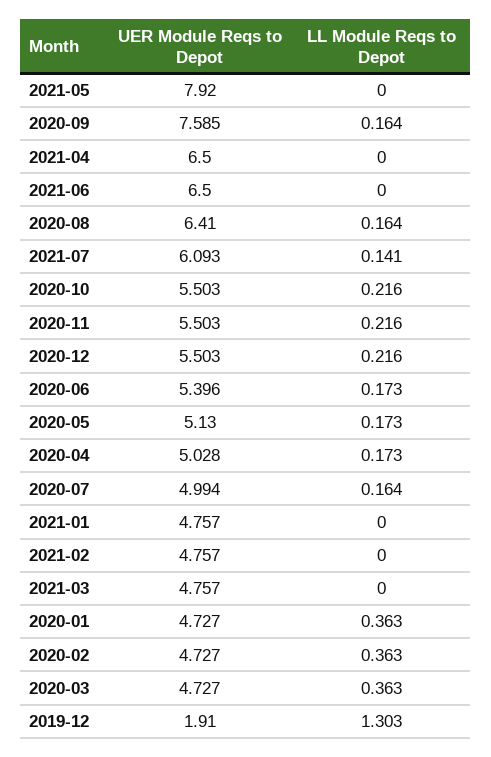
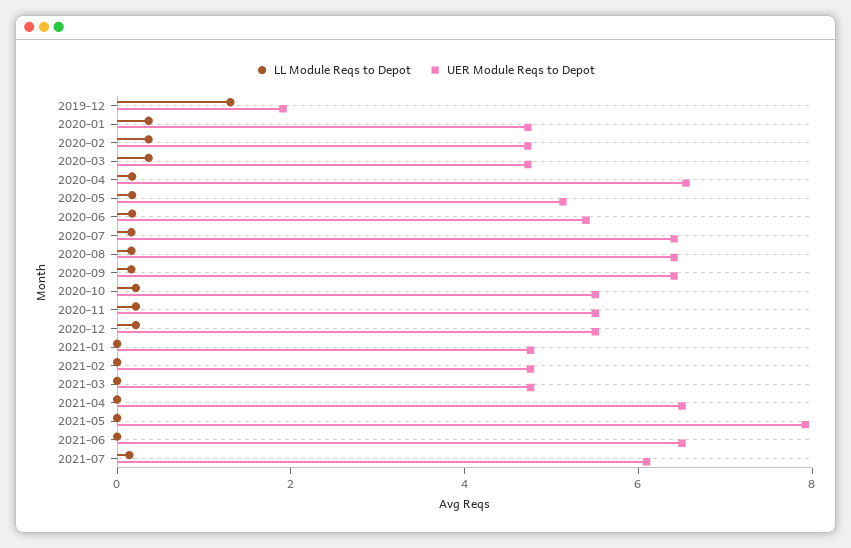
  {
    "UER Module Reqs to Depot": {
      "2021-05": 7.92,
-     "2020-09": 7.585,
+     "2020-09": 6.5,
      "2021-04": 6.5,
      "2021-06": 6.5,
      "2020-08": 6.41,
      "2021-07": 6.093,
      "2020-10": 5.503,
      "2020-11": 5.503,
      "2020-12": 5.503,
      "2020-06": 5.396,
      "2020-05": 5.13,
-     "2020-04": 5.028,
+     "2020-04": 6.5,
-     "2020-07": 4.994,
+     "2020-07": 6.5,
      "2021-01": 4.757,
      "2021-02": 4.757,
      "2021-03": 4.757,
      "2020-01": 4.727,
      "2020-02": 4.727,
      "2020-03": 4.727,
      "2019-12": 1.91
    },
    "LL Module Reqs to Depot": {
      "2021-05": 0,
      "2020-09": 0.164,
      "2021-04": 0,
      "2021-06": 0,
      "2020-08": 0.164,
      "2021-07": 0.141,
      "2020-10": 0.216,
      "2020-11": 0.216,
      "2020-12": 0.216,
      "2020-06": 0.173,
      "2020-05": 0.173,
      "2020-04": 0.173,
      "2020-07": 0.164,
      "2021-01": 0,
      "2021-02": 0,
      "2021-03": 0,
      "2020-01": 0.363,
      "2020-02": 0.363,
      "2020-03": 0.363,
      "2019-12": 1.303
    }
  }

